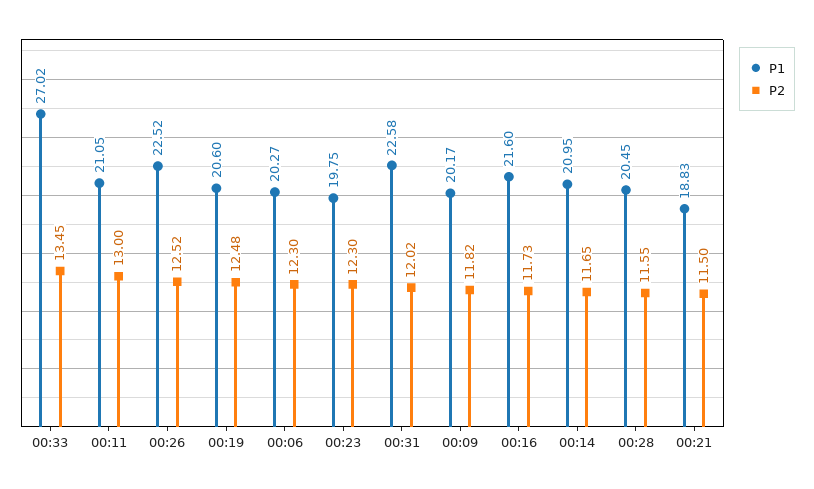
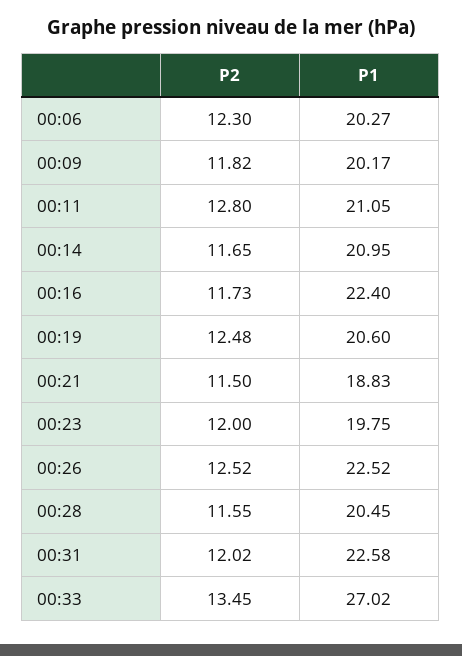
  {
    "P1": {
      "00:33": 27.02,
      "00:11": 21.05,
      "00:26": 22.52,
      "00:19": 20.6,
      "00:06": 20.27,
      "00:23": 19.75,
      "00:31": 22.58,
      "00:09": 20.17,
-     "00:16": 21.6,
+     "00:16": 22.4,
      "00:14": 20.95,
      "00:28": 20.45,
      "00:21": 18.83
    },
    "P2": {
      "00:33": 13.45,
-     "00:11": 13,
+     "00:11": 12.8,
      "00:26": 12.52,
      "00:19": 12.48,
      "00:06": 12.3,
-     "00:23": 12.3,
+     "00:23": 12,
      "00:31": 12.02,
      "00:09": 11.82,
      "00:16": 11.73,
      "00:14": 11.65,
      "00:28": 11.55,
      "00:21": 11.5
    }
  }

